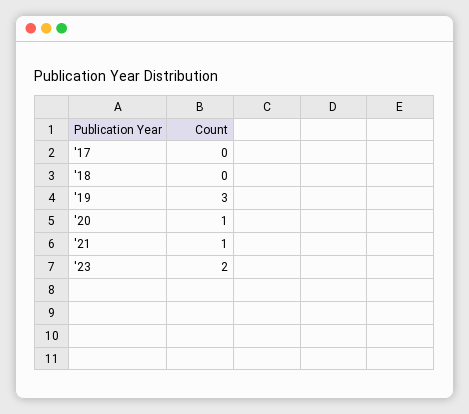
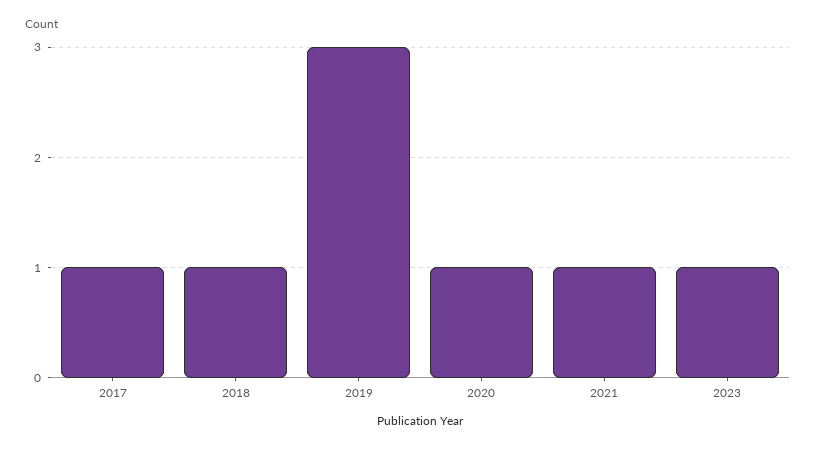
  {
-   "'17": 0,
+   "'17": 1,
-   "'18": 0,
+   "'18": 1,
    "'19": 3,
    "'20": 1,
    "'21": 1,
-   "'23": 2
+   "'23": 1
  }

